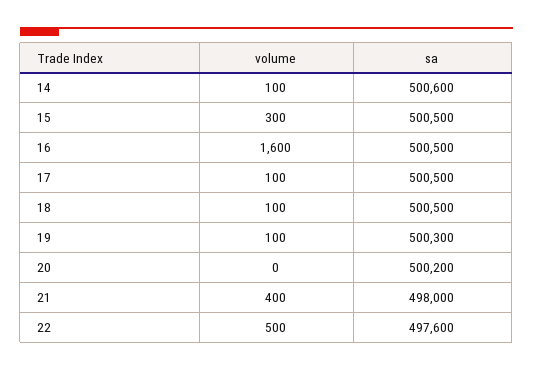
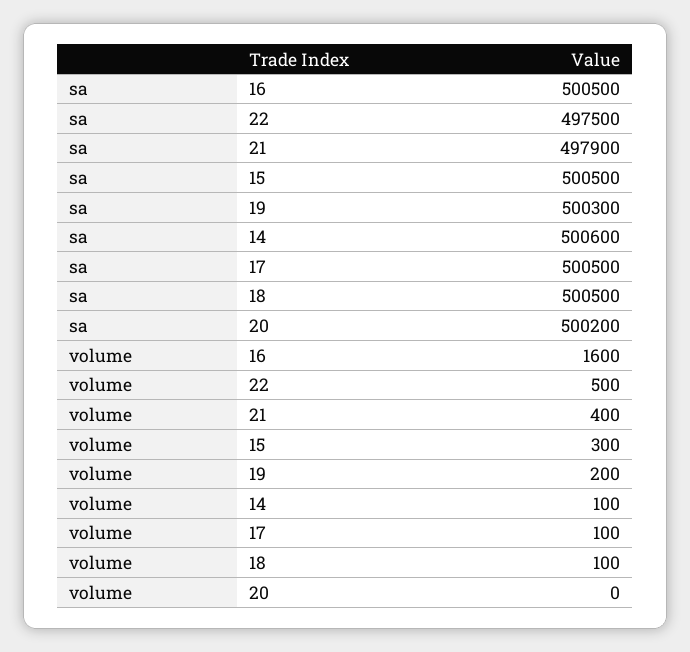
  {
    "volume": {
      "14": 100,
      "15": 300,
      "16": 1600,
      "17": 100,
      "18": 100,
-     "19": 100,
+     "19": 200,
      "20": 0,
      "21": 400,
      "22": 500
    },
    "sa": {
      "14": 500600,
      "15": 500500,
      "16": 500500,
      "17": 500500,
      "18": 500500,
      "19": 500300,
      "20": 500200,
-     "21": 498000,
+     "21": 497900,
-     "22": 497600
+     "22": 497500
    }
  }

